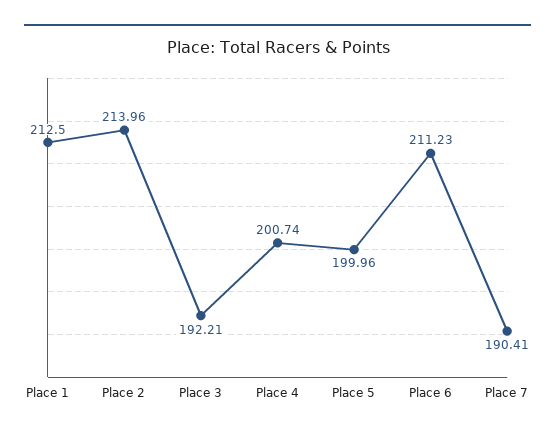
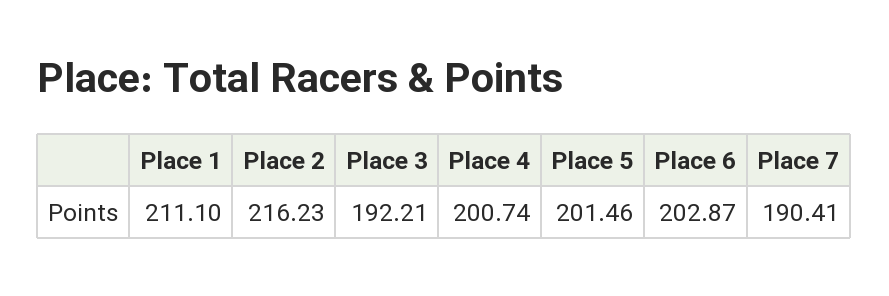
  {
-   "Place 1": 212.5,
+   "Place 1": 211.1,
-   "Place 2": 213.96,
+   "Place 2": 216.23,
    "Place 3": 192.21,
    "Place 4": 200.74,
-   "Place 5": 199.96,
+   "Place 5": 201.46,
-   "Place 6": 211.23,
+   "Place 6": 202.87,
    "Place 7": 190.41
  }

